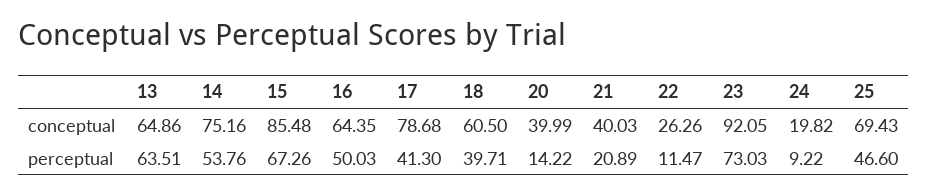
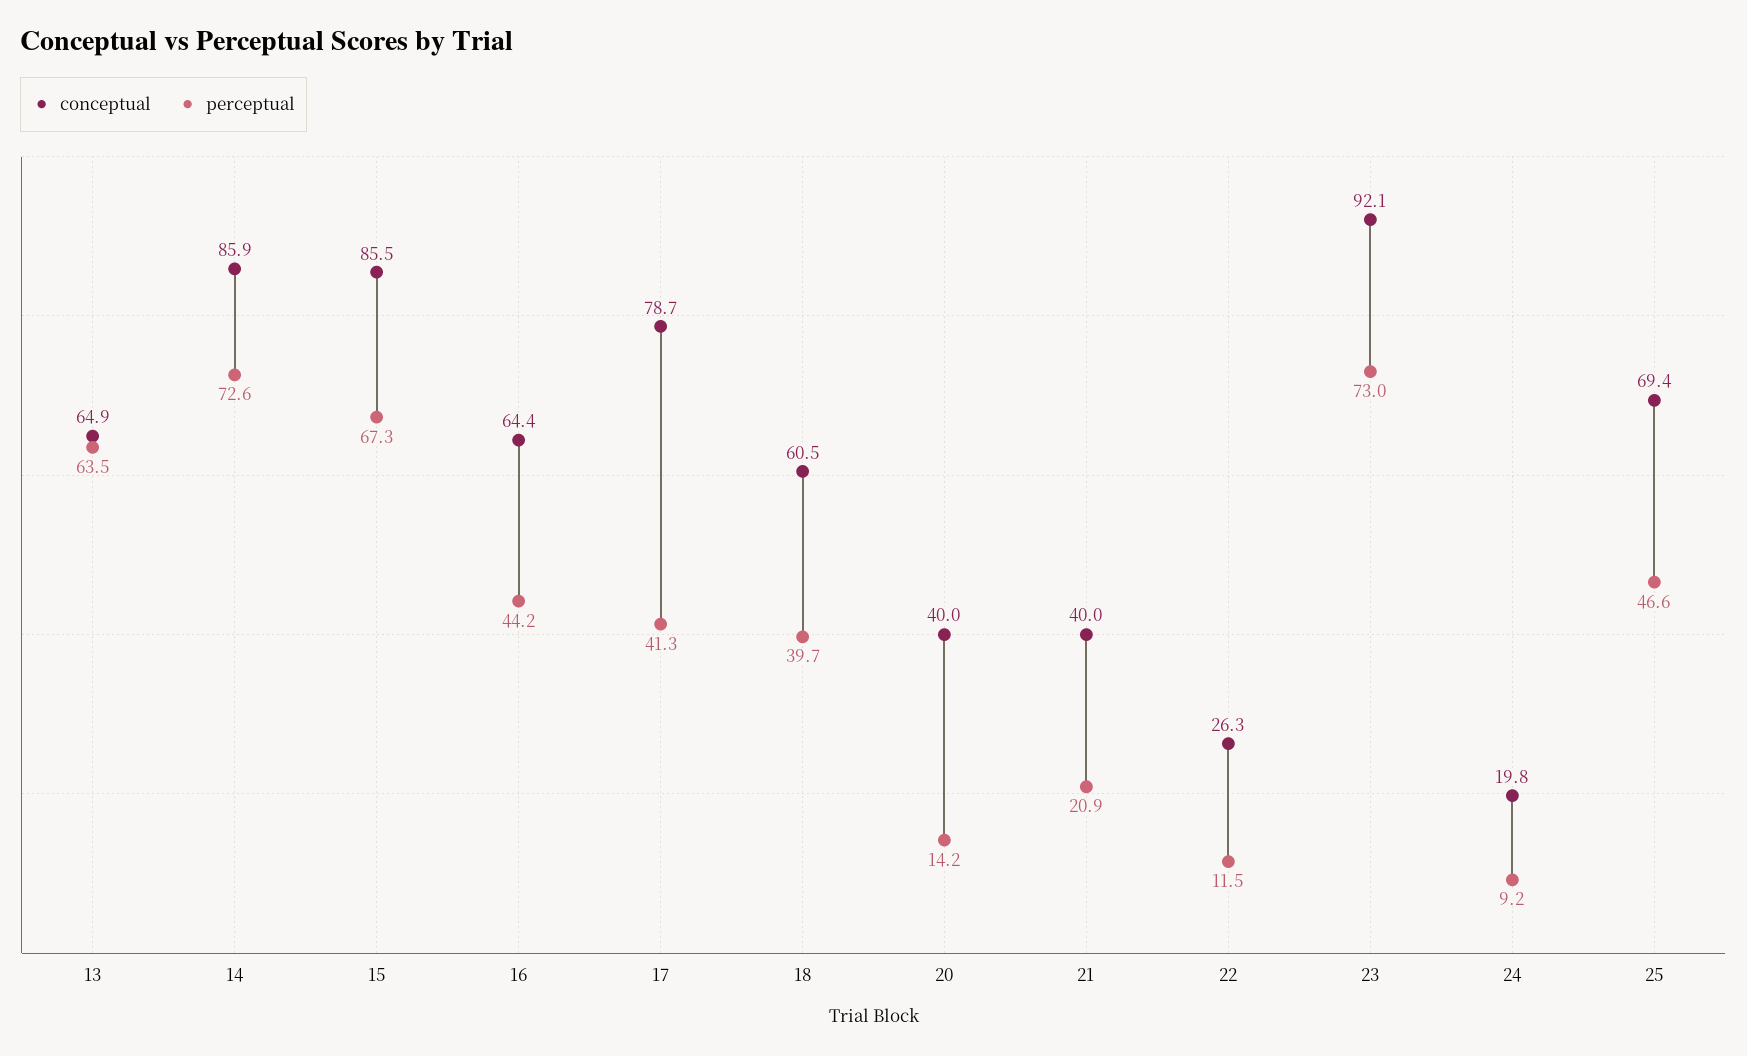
  {
    "conceptual": {
      "13": 64.86,
-     "14": 75.16,
+     "14": 85.9,
      "15": 85.48,
      "16": 64.35,
      "17": 78.68,
      "18": 60.5,
      "20": 39.99,
      "21": 40.03,
      "22": 26.26,
      "23": 92.05,
      "24": 19.82,
      "25": 69.43
    },
    "perceptual": {
      "13": 63.51,
-     "14": 53.76,
+     "14": 72.6,
      "15": 67.26,
-     "16": 50.03,
+     "16": 44.2,
      "17": 41.3,
      "18": 39.71,
      "20": 14.22,
      "21": 20.89,
      "22": 11.47,
      "23": 73.03,
      "24": 9.22,
      "25": 46.6
    }
  }

